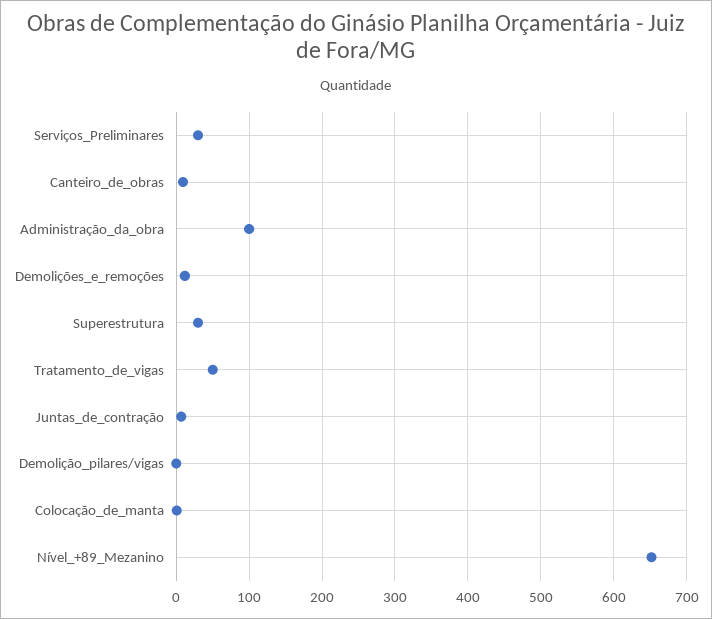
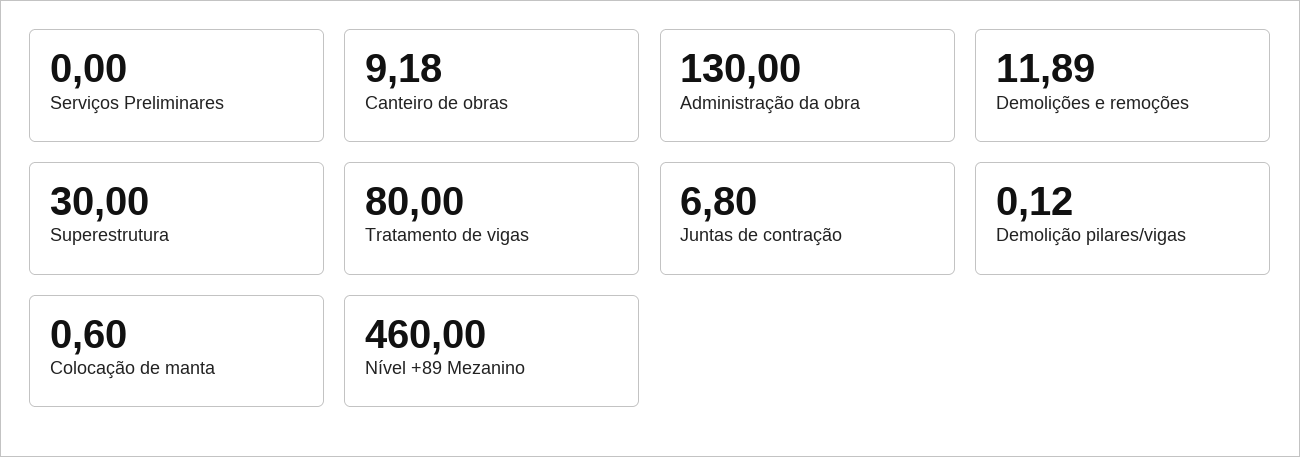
  {
-   "Serviços_Preliminares": 30,
+   "Serviços_Preliminares": 0,
    "Canteiro_de_obras": 9.18,
-   "Administração_da_obra": 100,
+   "Administração_da_obra": 130,
    "Demolições_e_remoções": 11.89,
    "Superestrutura": 30,
-   "Tratamento_de_vigas": 50,
+   "Tratamento_de_vigas": 80,
    "Juntas_de_contração": 6.8,
    "Demolição_pilares/vigas": 0.12,
    "Colocação_de_manta": 0.6,
-   "Nível_+89_Mezanino": 650
+   "Nível_+89_Mezanino": 460
  }

